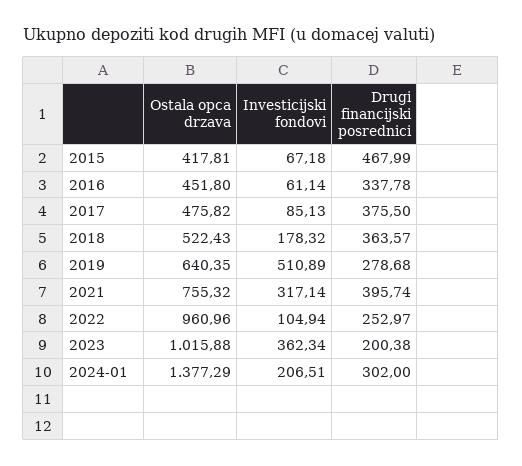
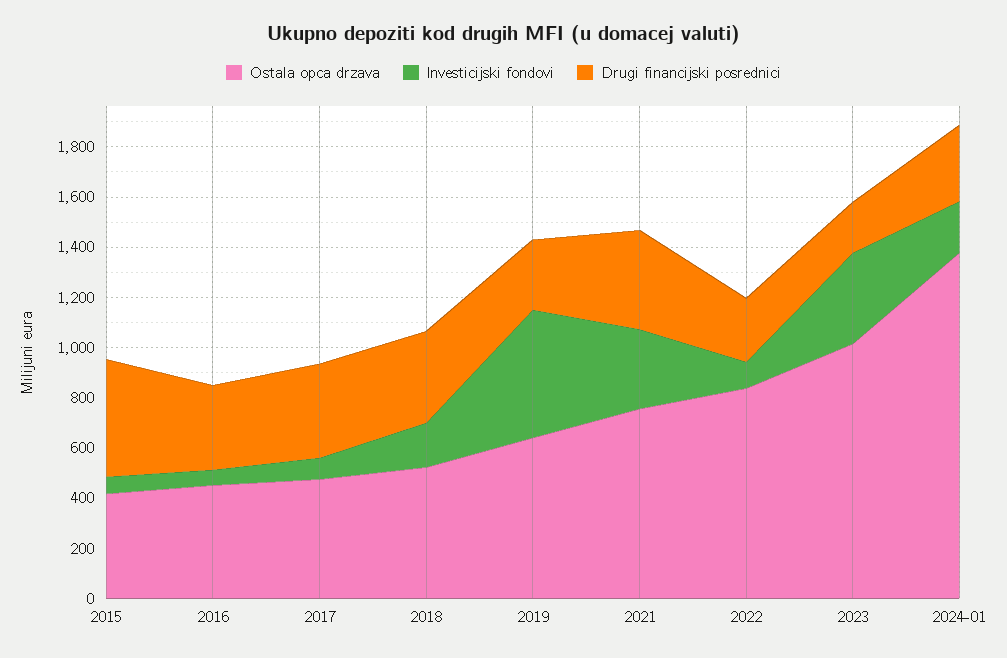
  {
    "Ostala opca drzava": {
      "2015": 417.81,
      "2016": 451.8,
      "2017": 475.82,
      "2018": 522.43,
      "2019": 640.35,
      "2021": 755.32,
-     "2022": 960.96,
+     "2022": 850,
      "2023": 1015.88,
      "2024-01": 1377.29
    },
    "Investicijski fondovi": {
      "2015": 67.18,
      "2016": 61.14,
      "2017": 85.13,
      "2018": 178.32,
      "2019": 510.89,
      "2021": 317.14,
      "2022": 104.94,
      "2023": 362.34,
      "2024-01": 206.51
    },
    "Drugi financijski posrednici": {
      "2015": 467.99,
      "2016": 337.78,
      "2017": 375.5,
      "2018": 363.57,
      "2019": 278.68,
      "2021": 395.74,
      "2022": 252.97,
      "2023": 200.38,
      "2024-01": 302
    }
  }

